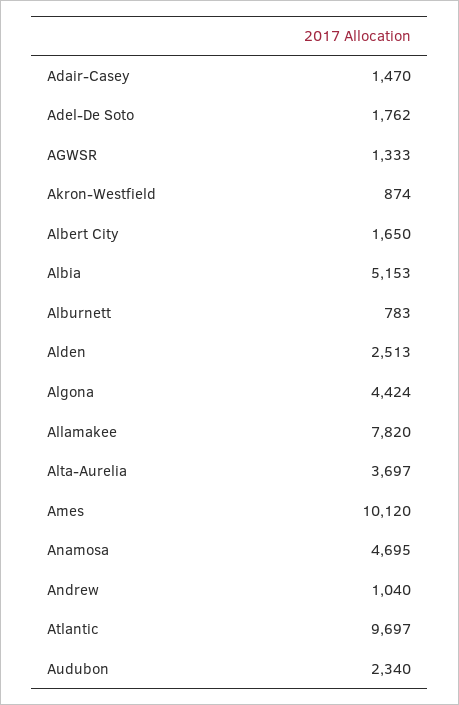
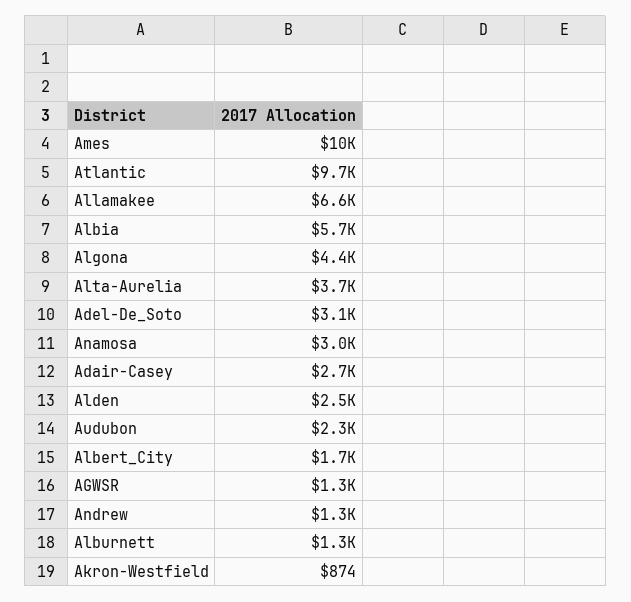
  {
-   "Adair-Casey": 1470,
+   "Adair-Casey": 2700,
-   "Adel-De Soto": 1762,
+   "Adel-De Soto": 3100,
    "AGWSR": 1333,
    "Akron-Westfield": 874,
    "Albert City": 1650,
-   "Albia": 5153,
+   "Albia": 5700,
-   "Alburnett": 783,
+   "Alburnett": 1300,
    "Alden": 2513,
    "Algona": 4424,
-   "Allamakee": 7820,
+   "Allamakee": 6600,
    "Alta-Aurelia": 3697,
    "Ames": 10120,
-   "Anamosa": 4695,
+   "Anamosa": 3000,
-   "Andrew": 1040,
+   "Andrew": 1300,
    "Atlantic": 9697,
    "Audubon": 2340
  }

